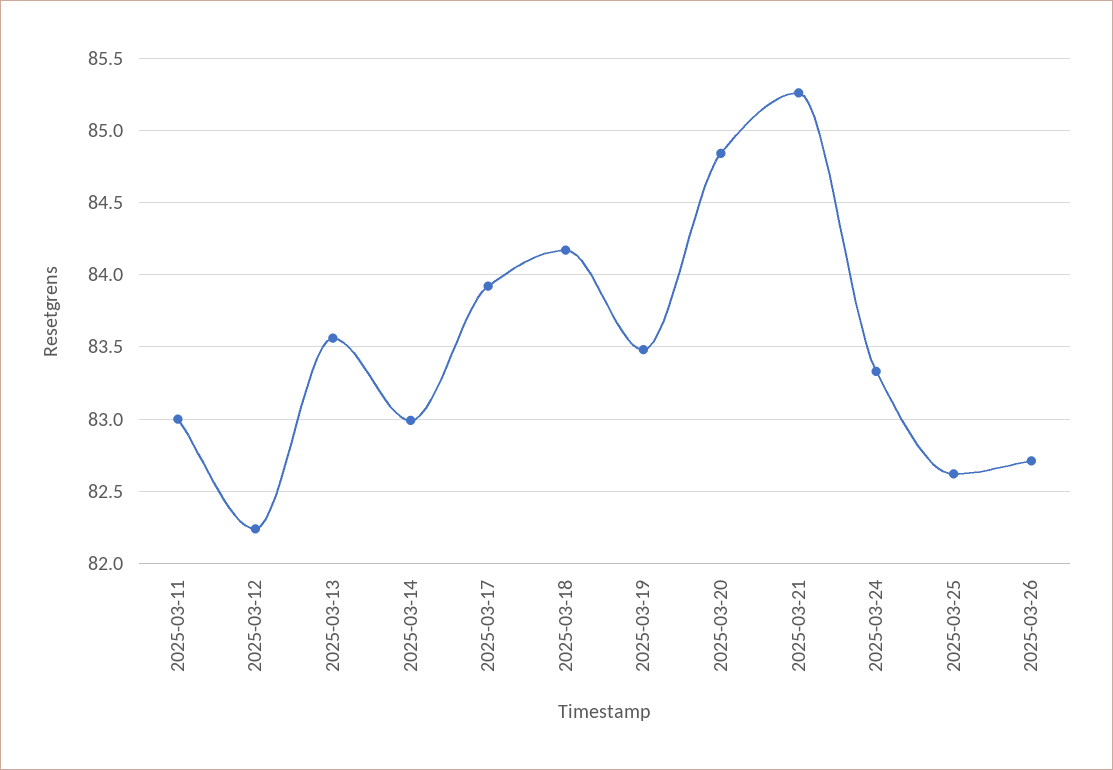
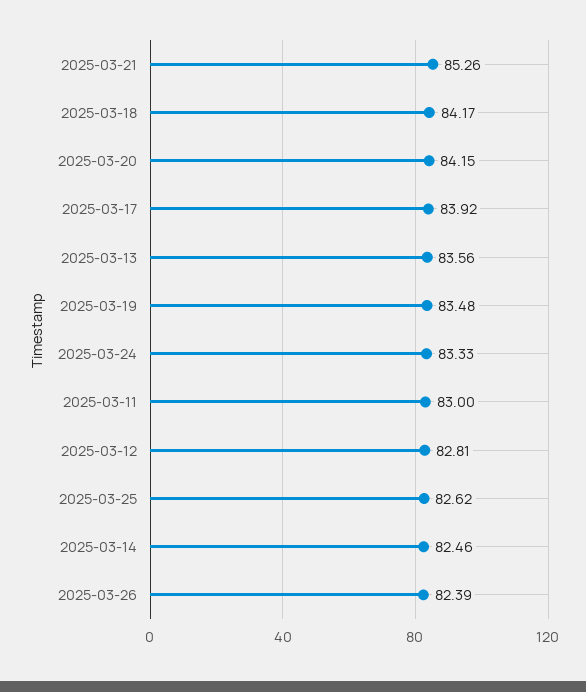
  {
    "2025-03-11": 83,
-   "2025-03-12": 82.25,
+   "2025-03-12": 82.81,
    "2025-03-13": 83.56,
-   "2025-03-14": 83,
+   "2025-03-14": 82.46,
    "2025-03-17": 83.92,
    "2025-03-18": 84.17,
    "2025-03-19": 83.48,
-   "2025-03-20": 84.85,
+   "2025-03-20": 84.15,
    "2025-03-21": 85.26,
    "2025-03-24": 83.33,
    "2025-03-25": 82.62,
-   "2025-03-26": 82.7
+   "2025-03-26": 82.39
  }

